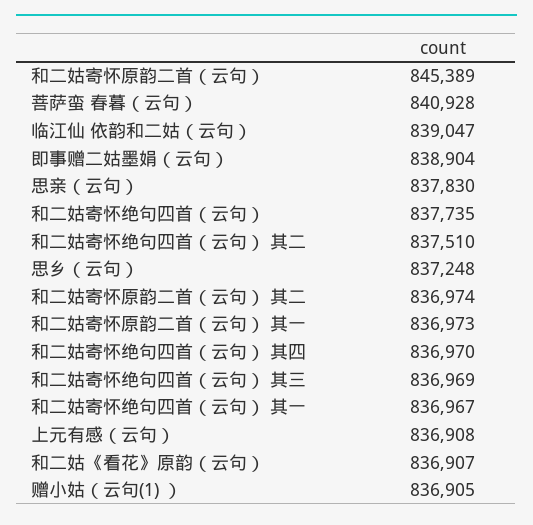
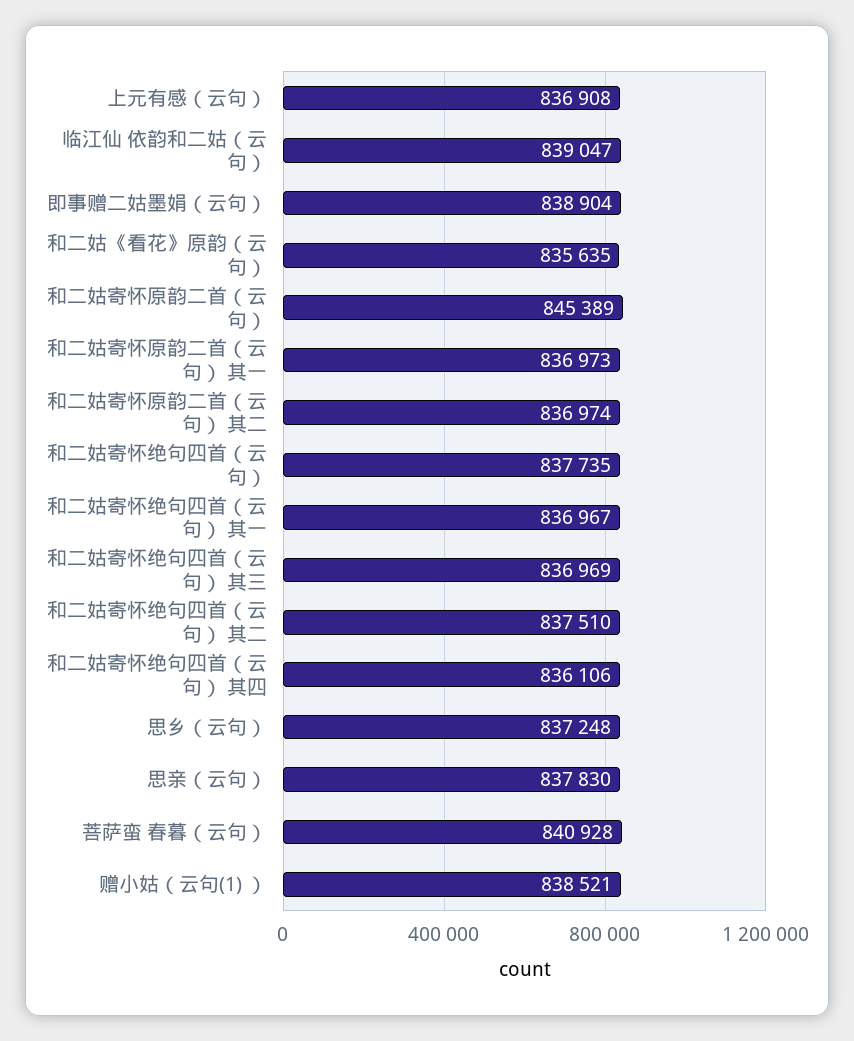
  {
    "和二姑寄怀原韵二首（云句）": 845389,
    "菩萨蛮 春暮（云句）": 840928,
    "临江仙 依韵和二姑（云句）": 839047,
    "即事赠二姑墨娟（云句）": 838904,
    "思亲（云句）": 837830,
    "和二姑寄怀绝句四首（云句）": 837735,
    "和二姑寄怀绝句四首（云句） 其二": 837510,
    "思乡（云句）": 837248,
    "和二姑寄怀原韵二首（云句） 其二": 836974,
    "和二姑寄怀原韵二首（云句） 其一": 836973,
-   "和二姑寄怀绝句四首（云句） 其四": 836970,
+   "和二姑寄怀绝句四首（云句） 其四": 836106,
    "和二姑寄怀绝句四首（云句） 其三": 836969,
    "和二姑寄怀绝句四首（云句） 其一": 836967,
    "上元有感（云句）": 836908,
-   "和二姑《看花》原韵（云句）": 836907,
+   "和二姑《看花》原韵（云句）": 835635,
-   "赠小姑（云句(1) ）": 836905
+   "赠小姑（云句(1) ）": 838521
  }

